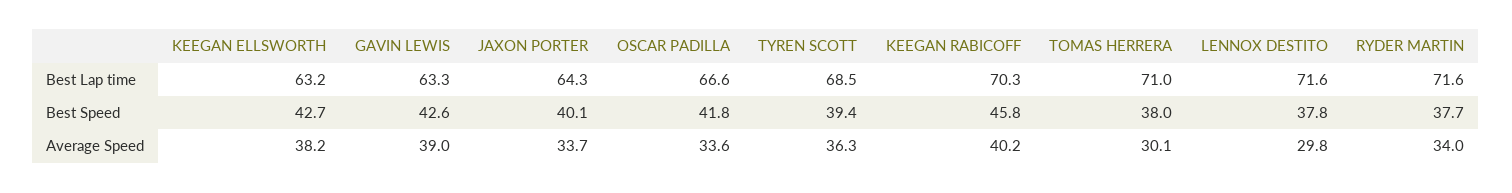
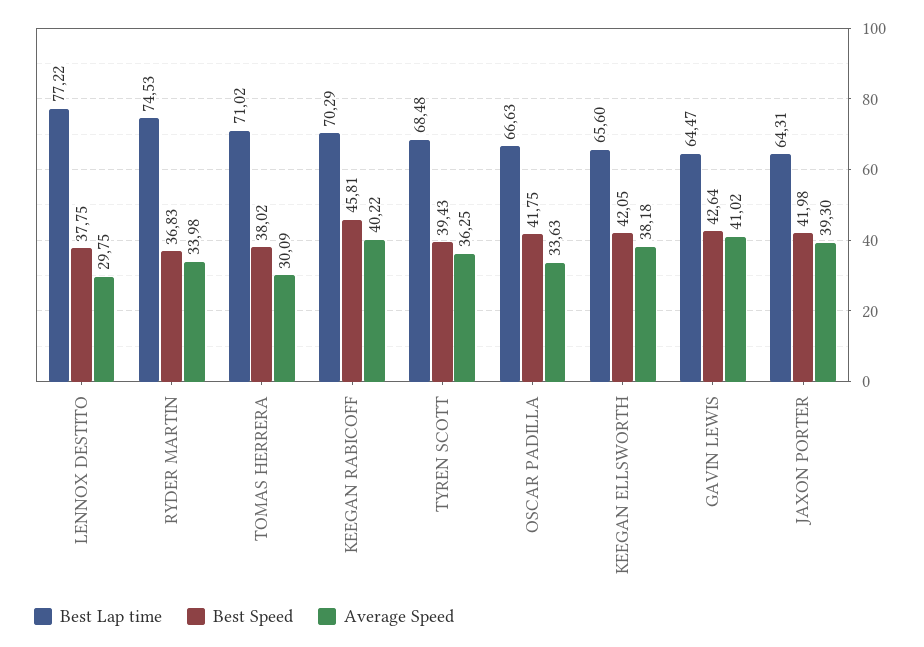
  {
    "Best Lap time": {
-     "KEEGAN ELLSWORTH": 63.2,
+     "KEEGAN ELLSWORTH": 65.6,
-     "GAVIN LEWIS": 63.3,
+     "GAVIN LEWIS": 64.47,
      "JAXON PORTER": 64.31,
      "OSCAR PADILLA": 66.63,
      "TYREN SCOTT": 68.48,
      "KEEGAN RABICOFF": 70.29,
      "TOMAS HERRERA": 71.02,
-     "LENNOX DESTITO": 71.6,
+     "LENNOX DESTITO": 77.22,
-     "RYDER MARTIN": 71.6
+     "RYDER MARTIN": 74.53
    },
    "Best Speed": {
-     "KEEGAN ELLSWORTH": 42.7,
+     "KEEGAN ELLSWORTH": 42.05,
      "GAVIN LEWIS": 42.64,
-     "JAXON PORTER": 40.1,
+     "JAXON PORTER": 41.98,
      "OSCAR PADILLA": 41.75,
      "TYREN SCOTT": 39.43,
      "KEEGAN RABICOFF": 45.81,
      "TOMAS HERRERA": 38.02,
      "LENNOX DESTITO": 37.75,
-     "RYDER MARTIN": 37.7
+     "RYDER MARTIN": 36.83
    },
    "Average Speed": {
      "KEEGAN ELLSWORTH": 38.18,
-     "GAVIN LEWIS": 39,
+     "GAVIN LEWIS": 41.02,
-     "JAXON PORTER": 33.7,
+     "JAXON PORTER": 39.3,
      "OSCAR PADILLA": 33.63,
      "TYREN SCOTT": 36.25,
      "KEEGAN RABICOFF": 40.22,
      "TOMAS HERRERA": 30.09,
      "LENNOX DESTITO": 29.75,
      "RYDER MARTIN": 33.98
    }
  }

